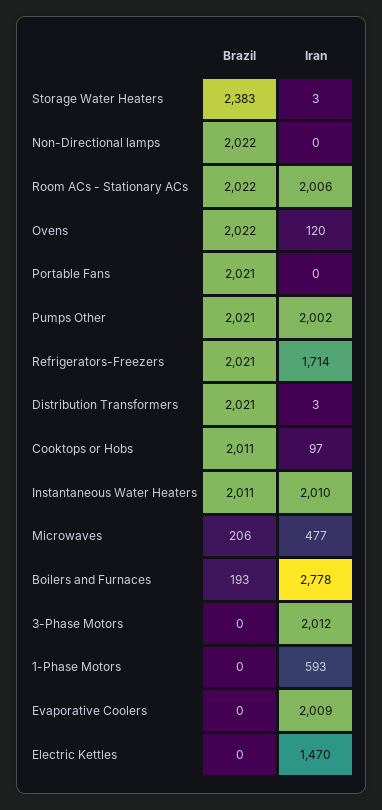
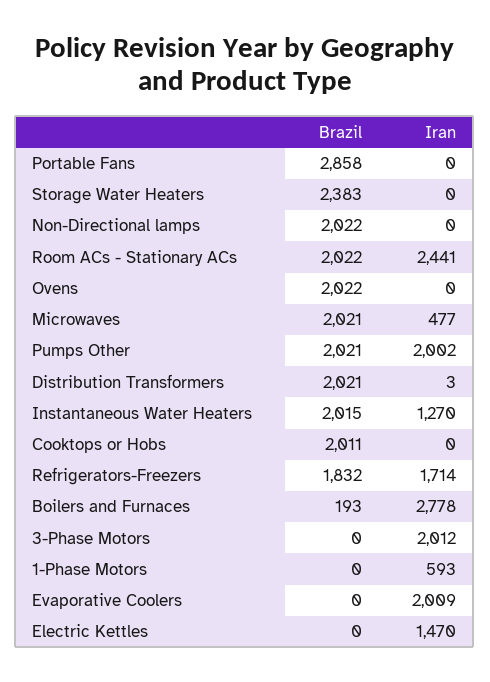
  {
    "Brazil": {
      "Storage Water Heaters": 2383,
      "Non-Directional lamps": 2022,
      "Room ACs - Stationary ACs": 2022,
      "Ovens": 2022,
-     "Portable Fans": 2021,
+     "Portable Fans": 2858,
      "Pumps Other": 2021,
-     "Refrigerators-Freezers": 2021,
+     "Refrigerators-Freezers": 1832,
      "Distribution Transformers": 2021,
      "Cooktops or Hobs": 2011,
-     "Instantaneous Water Heaters": 2011,
+     "Instantaneous Water Heaters": 2015,
-     "Microwaves": 206,
+     "Microwaves": 2021,
      "Boilers and Furnaces": 193,
      "3-Phase Motors": 0,
      "1-Phase Motors": 0,
      "Evaporative Coolers": 0,
      "Electric Kettles": 0
    },
    "Iran": {
-     "Storage Water Heaters": 3,
+     "Storage Water Heaters": 0,
      "Non-Directional lamps": 0,
-     "Room ACs - Stationary ACs": 2006,
+     "Room ACs - Stationary ACs": 2441,
-     "Ovens": 120,
+     "Ovens": 0,
      "Portable Fans": 0,
      "Pumps Other": 2002,
      "Refrigerators-Freezers": 1714,
      "Distribution Transformers": 3,
-     "Cooktops or Hobs": 97,
+     "Cooktops or Hobs": 0,
-     "Instantaneous Water Heaters": 2010,
+     "Instantaneous Water Heaters": 1270,
      "Microwaves": 477,
      "Boilers and Furnaces": 2778,
      "3-Phase Motors": 2012,
      "1-Phase Motors": 593,
      "Evaporative Coolers": 2009,
      "Electric Kettles": 1470
    }
  }

